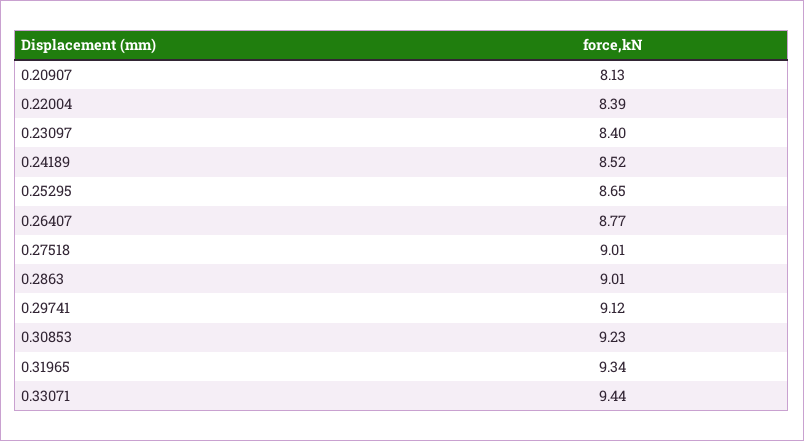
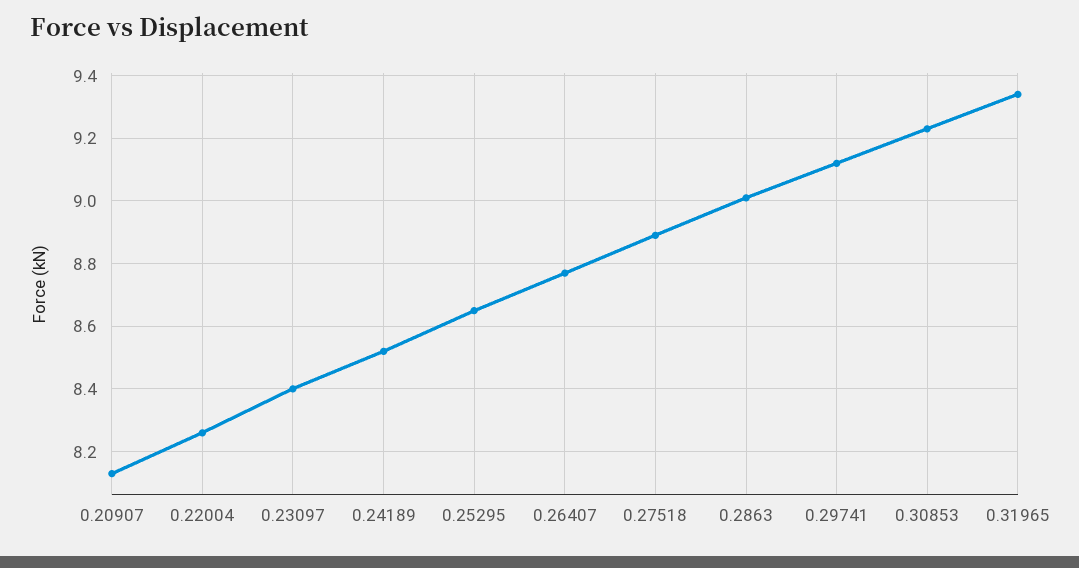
  {
    "0.20907": 8.13,
-   "0.22004": 8.39,
+   "0.22004": 8.25,
    "0.23097": 8.4,
    "0.24189": 8.52,
    "0.25295": 8.65,
    "0.26407": 8.77,
-   "0.27518": 9.01,
+   "0.27518": 8.9,
    "0.2863": 9.01,
    "0.29741": 9.12,
    "0.30853": 9.23,
-   "0.31965": 9.34,
+   "0.31965": 9.34
-   "0.33071": 9.44
  }

